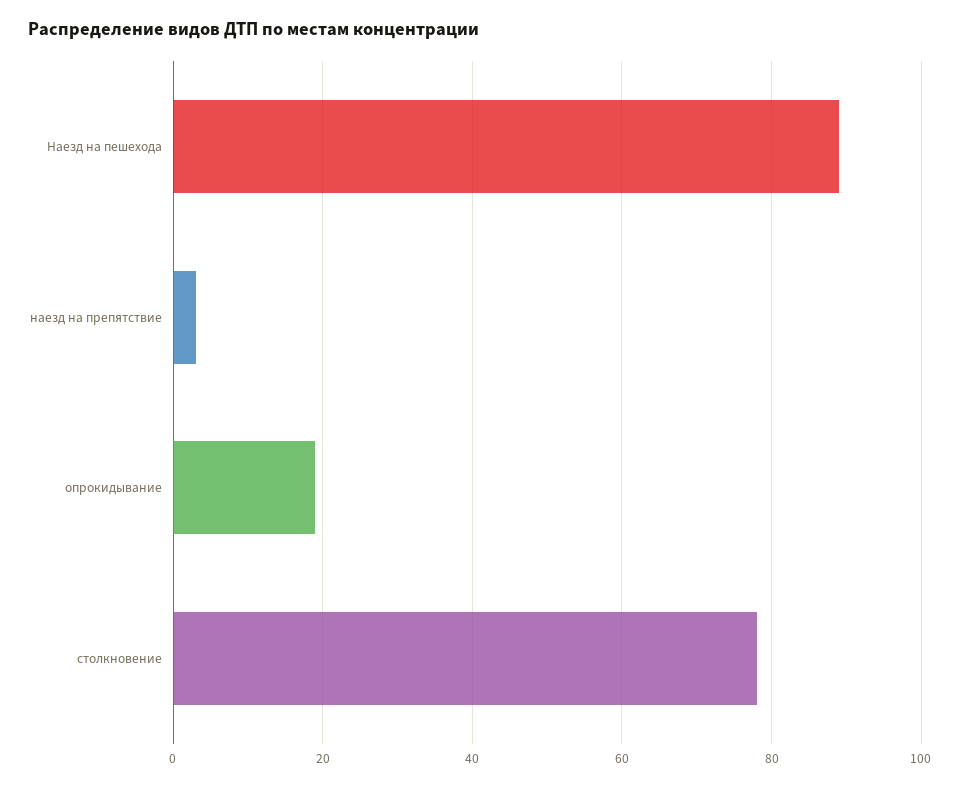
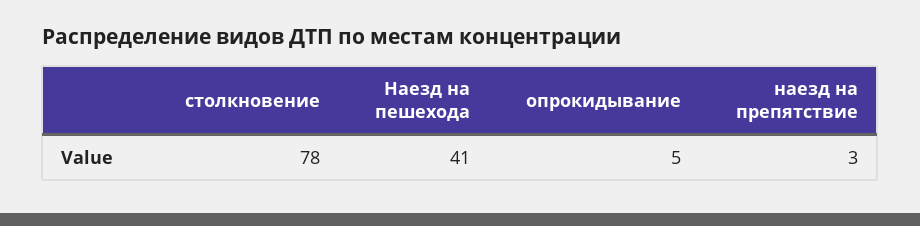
  {
-   "Наезд на пешехода": 90,
+   "Наезд на пешехода": 41,
    "наезд на препятствие": 3,
-   "опрокидывание": 20,
+   "опрокидывание": 5,
    "столкновение": 78
  }

